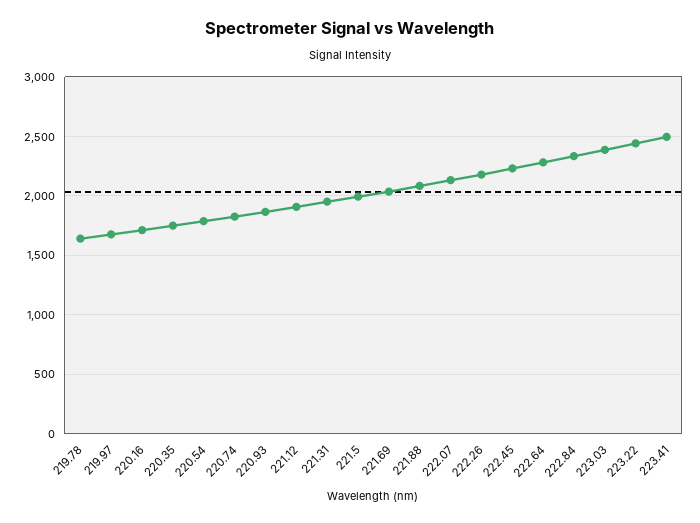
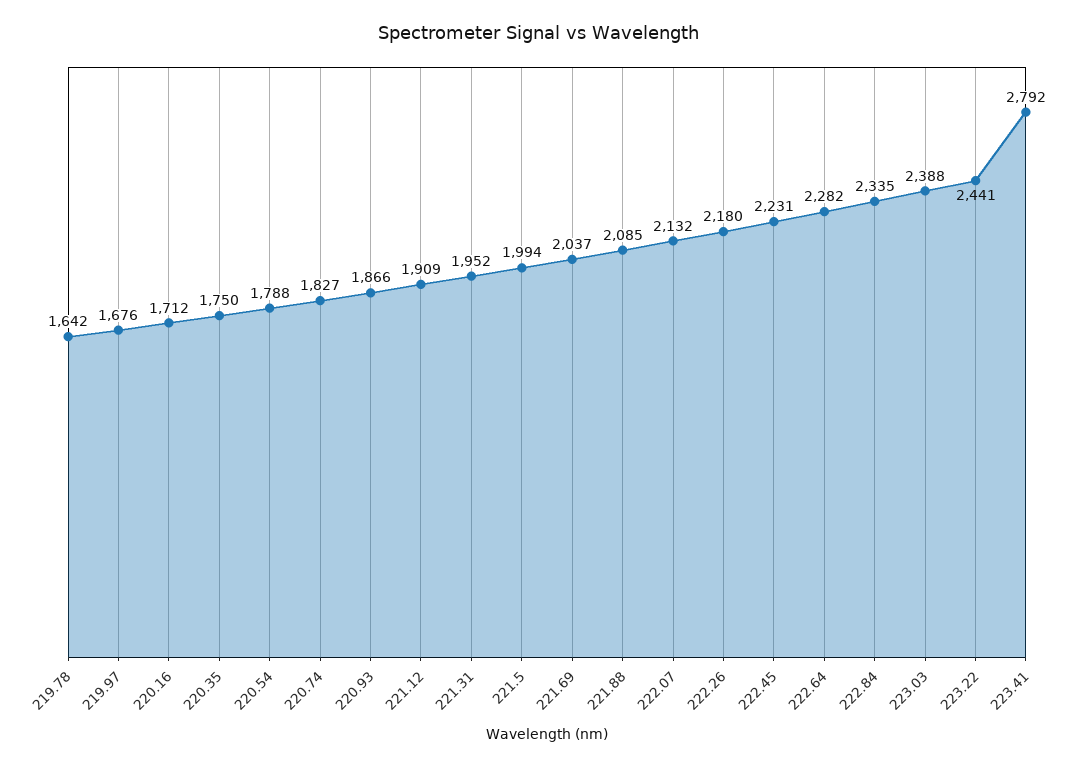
  {
    "219.78": 1642,
    "219.97": 1676,
    "220.16": 1712,
    "220.35": 1750,
    "220.54": 1788,
    "220.74": 1827,
    "220.93": 1866,
    "221.12": 1909,
    "221.31": 1952,
    "221.5": 1994,
    "221.69": 2037,
    "221.88": 2085,
    "222.07": 2132,
    "222.26": 2180,
    "222.45": 2231,
    "222.64": 2282,
    "222.84": 2335,
    "223.03": 2388,
    "223.22": 2441,
-   "223.41": 2500
+   "223.41": 2792
  }

